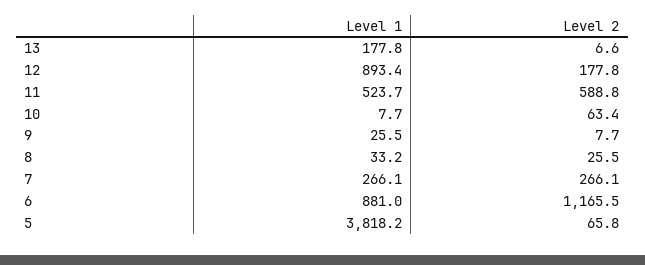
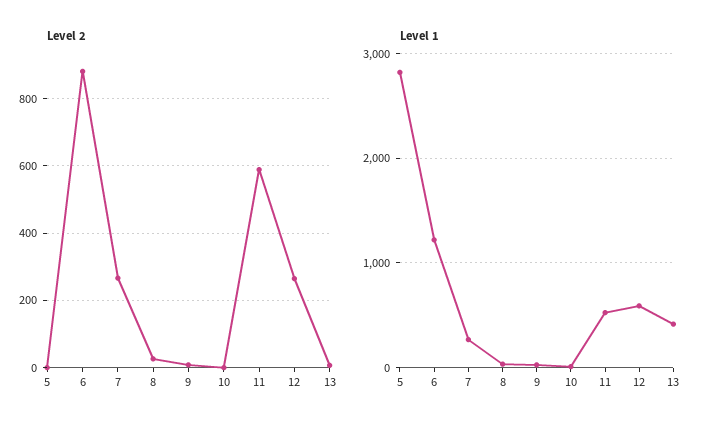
  {
    "Level 1": {
-     "13": 177.8,
+     "13": 400,
-     "12": 893.4,
+     "12": 600,
      "11": 523.7,
      "10": 7.7,
      "9": 25.5,
      "8": 33.2,
      "7": 266.1,
-     "6": 881,
+     "6": 1200,
-     "5": 3818.2
+     "5": 2800
    },
    "Level 2": {
      "13": 6.6,
-     "12": 177.8,
+     "12": 260,
      "11": 588.8,
-     "10": 63.4,
+     "10": 0,
      "9": 7.7,
      "8": 25.5,
      "7": 266.1,
-     "6": 1165.5,
+     "6": 880,
-     "5": 65.8
+     "5": 0
    }
  }

